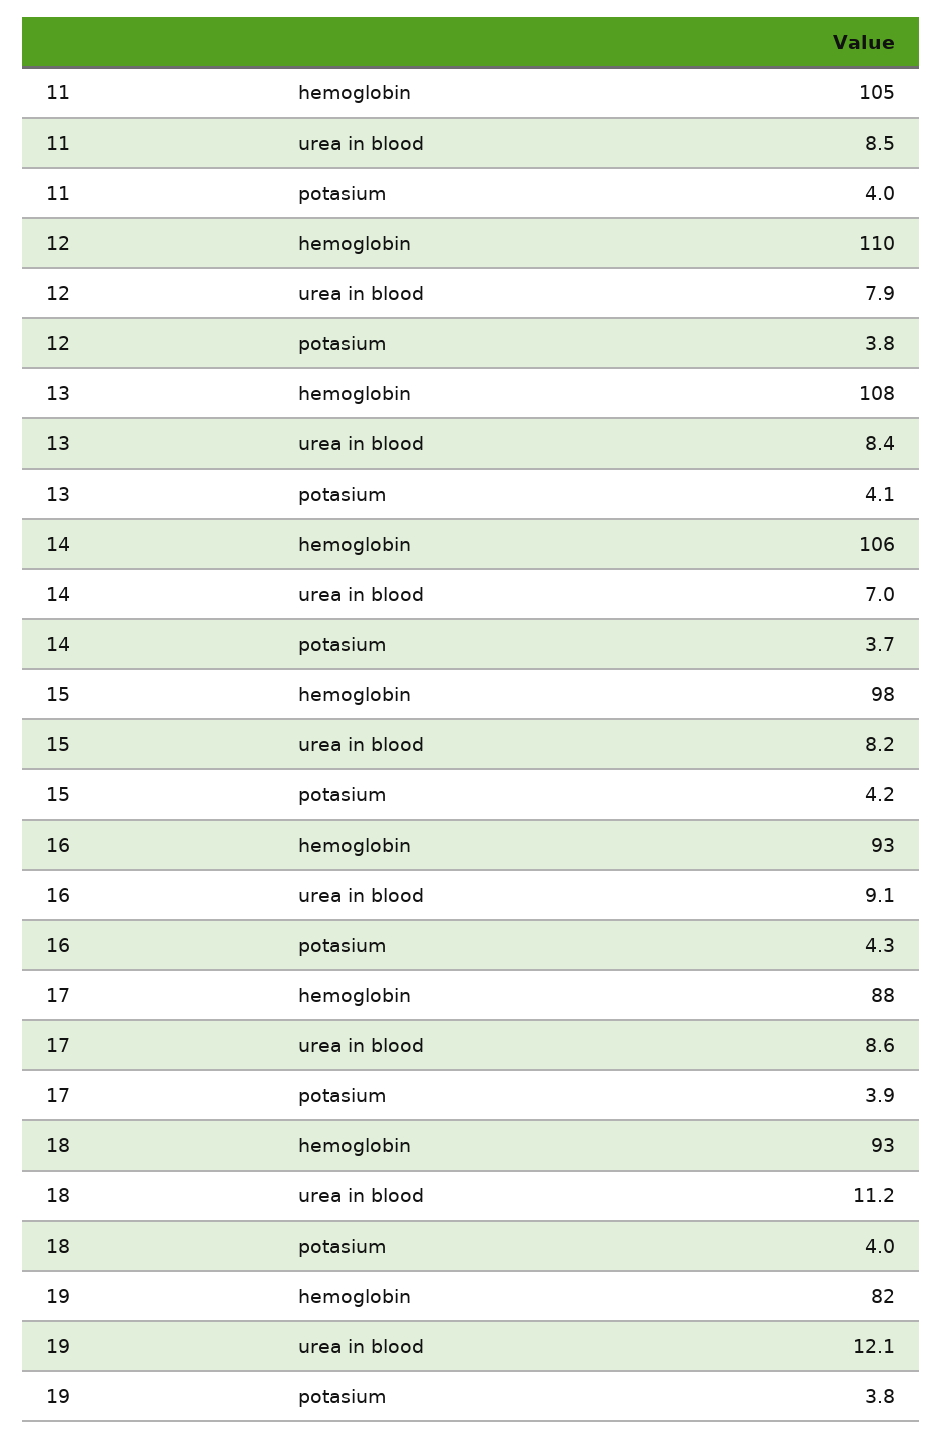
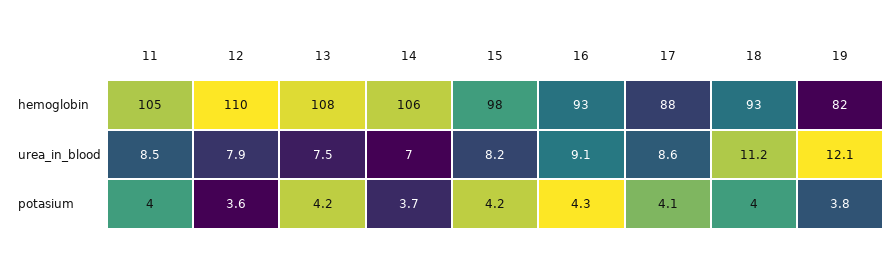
  {
    "11": {
      "hemoglobin": 105,
      "urea in blood": 8.5,
      "potasium": 4
    },
    "12": {
      "hemoglobin": 110,
      "urea in blood": 7.9,
-     "potasium": 3.8
+     "potasium": 3.6
    },
    "13": {
      "hemoglobin": 108,
-     "urea in blood": 8.4,
+     "urea in blood": 7.5,
-     "potasium": 4.1
+     "potasium": 4.2
    },
    "14": {
      "hemoglobin": 106,
      "urea in blood": 7,
      "potasium": 3.7
    },
    "15": {
      "hemoglobin": 98,
      "urea in blood": 8.2,
      "potasium": 4.2
    },
    "16": {
      "hemoglobin": 93,
      "urea in blood": 9.1,
      "potasium": 4.3
    },
    "17": {
      "hemoglobin": 88,
      "urea in blood": 8.6,
-     "potasium": 3.9
+     "potasium": 4.1
    },
    "18": {
      "hemoglobin": 93,
      "urea in blood": 11.2,
      "potasium": 4
    },
    "19": {
      "hemoglobin": 82,
      "urea in blood": 12.1,
      "potasium": 3.8
    }
  }

